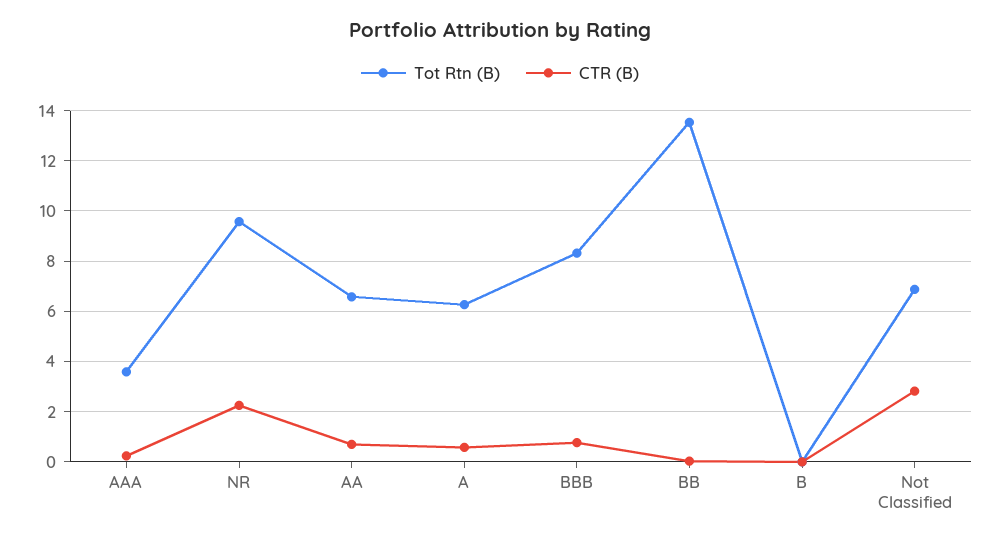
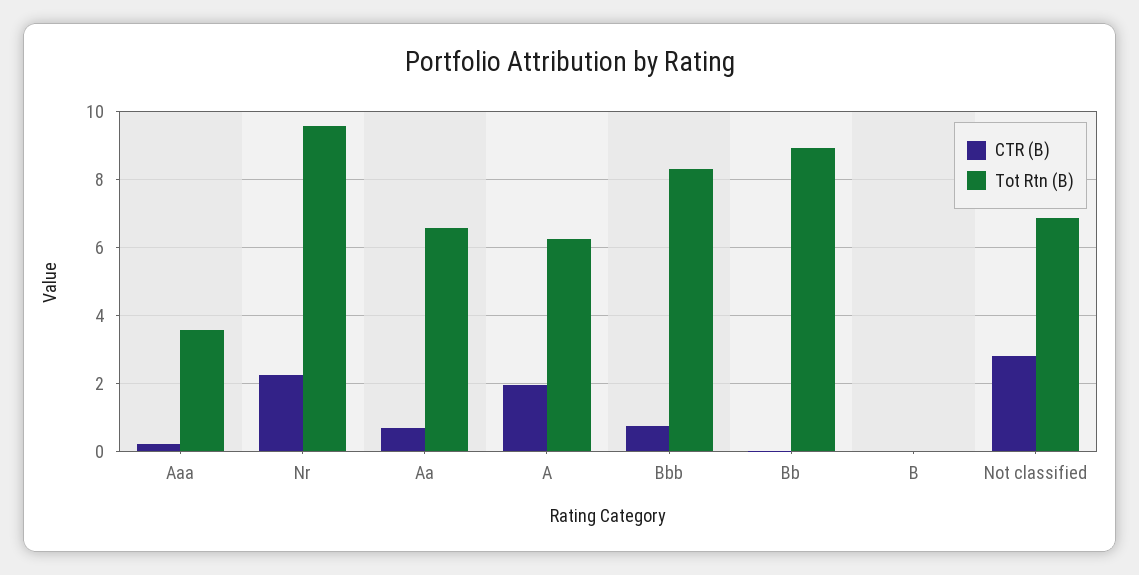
  {
    "Tot Rtn (B)": {
      "AAA": 3.6,
      "NR": 9.6,
      "AA": 6.6,
      "A": 6.2,
      "BBB": 8.4,
-     "BB": 13.5,
+     "BB": 9,
      "B": 0,
      "Not Classified": 6.8
    },
    "CTR (B)": {
      "AAA": 0.2,
      "NR": 2.2,
      "AA": 0.6,
-     "A": 0.5,
+     "A": 2,
      "BBB": 0.8,
      "BB": 0,
      "B": 0,
      "Not Classified": 2.8
    }
  }

